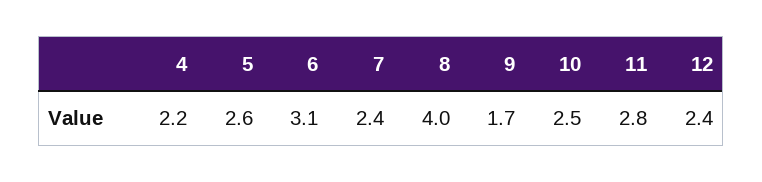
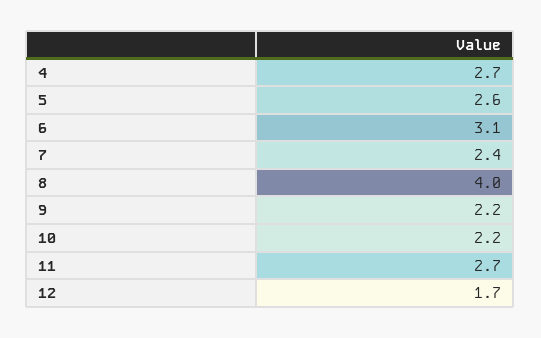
  {
-   "4": 2.2,
+   "4": 2.7,
    "5": 2.6,
    "6": 3.1,
    "7": 2.4,
    "8": 4,
-   "9": 1.7,
+   "9": 2.2,
-   "10": 2.5,
+   "10": 2.2,
-   "11": 2.8,
+   "11": 2.7,
-   "12": 2.4
+   "12": 1.7
  }

